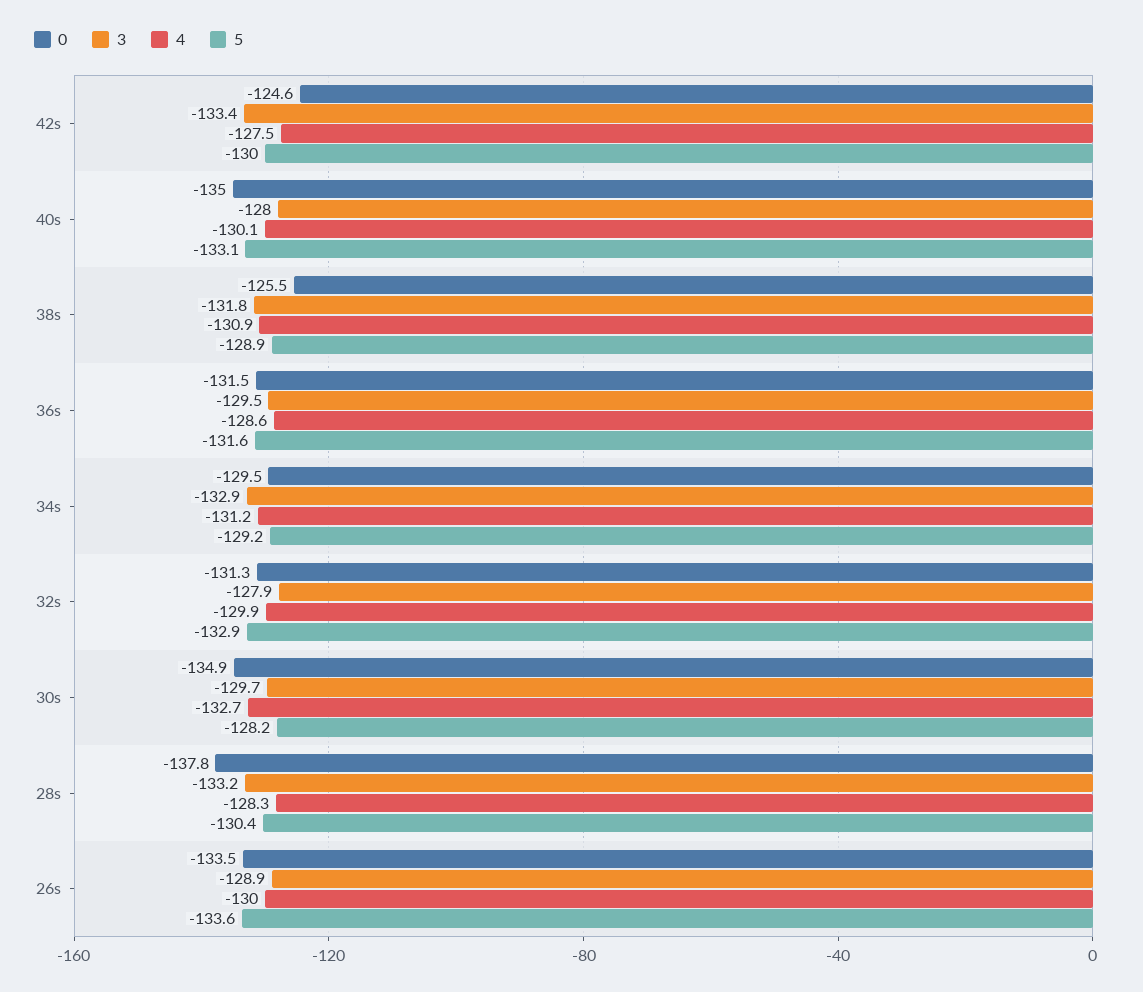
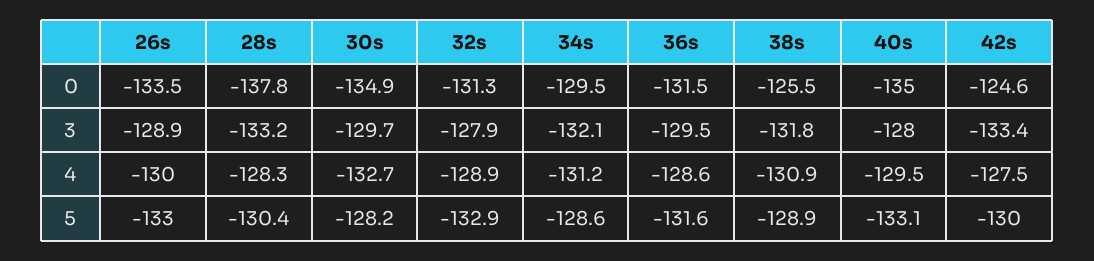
  {
    "0": {
      "42s": -124.6,
      "40s": -135,
      "38s": -125.5,
      "36s": -131.5,
      "34s": -129.5,
      "32s": -131.3,
      "30s": -134.9,
      "28s": -137.8,
      "26s": -133.5
    },
    "3": {
      "42s": -133.4,
      "40s": -128,
      "38s": -131.8,
      "36s": -129.5,
-     "34s": -132.9,
+     "34s": -132.1,
      "32s": -127.9,
      "30s": -129.7,
      "28s": -133.2,
      "26s": -128.9
    },
    "4": {
      "42s": -127.5,
-     "40s": -130.1,
+     "40s": -129.5,
      "38s": -130.9,
      "36s": -128.6,
      "34s": -131.2,
-     "32s": -129.9,
+     "32s": -128.9,
      "30s": -132.7,
      "28s": -128.3,
      "26s": -130
    },
    "5": {
      "42s": -130,
      "40s": -133.1,
      "38s": -128.9,
      "36s": -131.6,
-     "34s": -129.2,
+     "34s": -128.6,
      "32s": -132.9,
      "30s": -128.2,
      "28s": -130.4,
-     "26s": -133.6
+     "26s": -133
    }
  }

